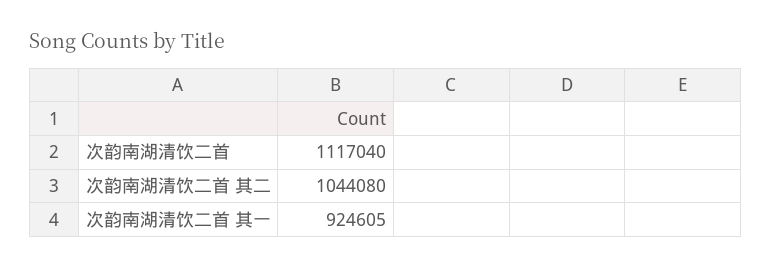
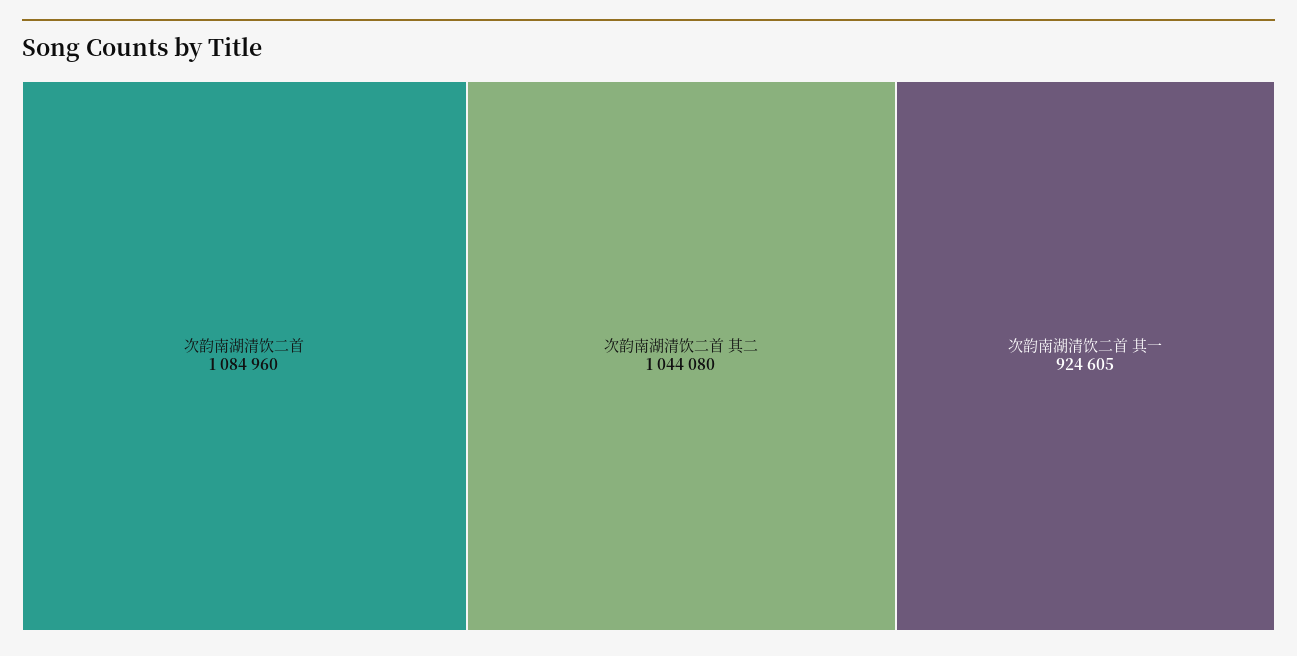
  {
-   "次韵南湖清饮二首": 1117040,
+   "次韵南湖清饮二首": 1084960,
    "次韵南湖清饮二首 其二": 1044080,
    "次韵南湖清饮二首 其一": 924605
  }

